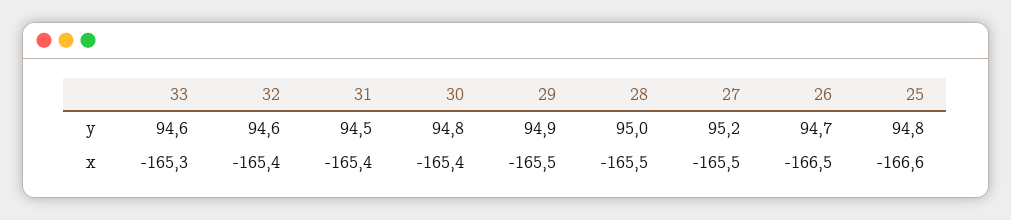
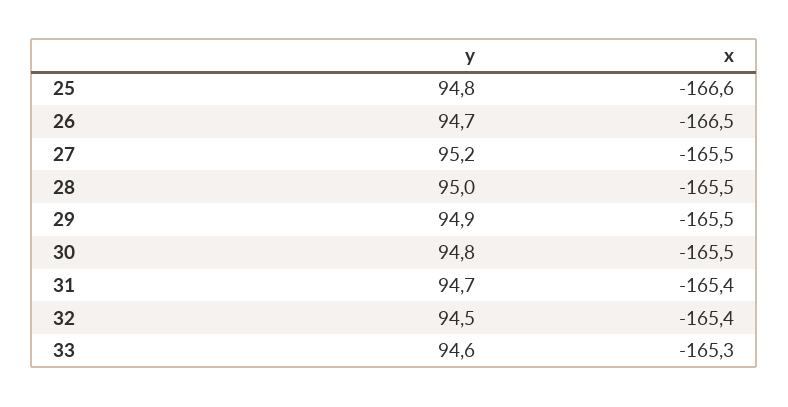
  {
    "33": {
      "y": 94.6,
      "x": -165.3
    },
    "32": {
-     "y": 94.6,
+     "y": 94.5,
      "x": -165.4
    },
    "31": {
-     "y": 94.5,
+     "y": 94.7,
      "x": -165.4
    },
    "30": {
      "y": 94.8,
-     "x": -165.4
+     "x": -165.5
    },
    "29": {
      "y": 94.9,
      "x": -165.5
    },
    "28": {
      "y": 95,
      "x": -165.5
    },
    "27": {
      "y": 95.2,
      "x": -165.5
    },
    "26": {
      "y": 94.7,
      "x": -166.5
    },
    "25": {
      "y": 94.8,
      "x": -166.6
    }
  }

